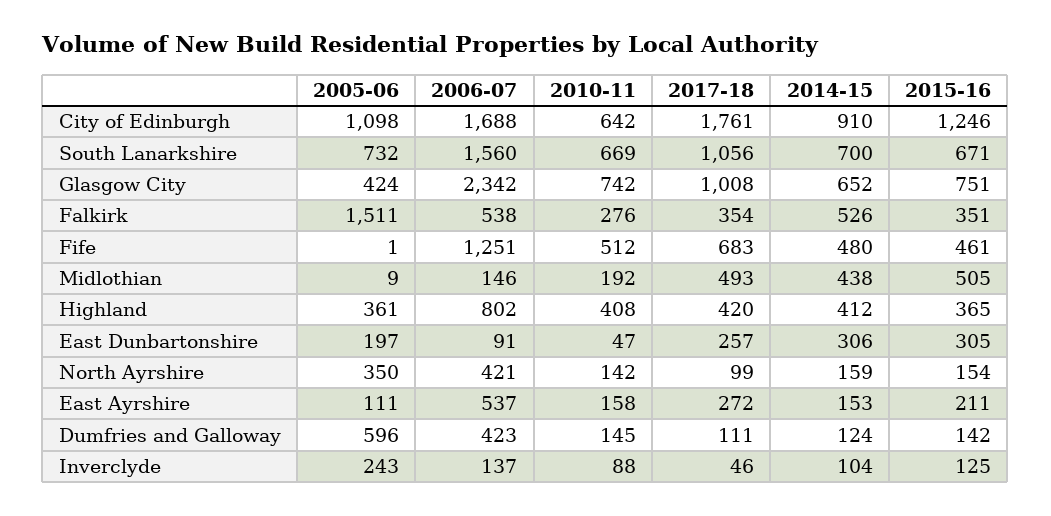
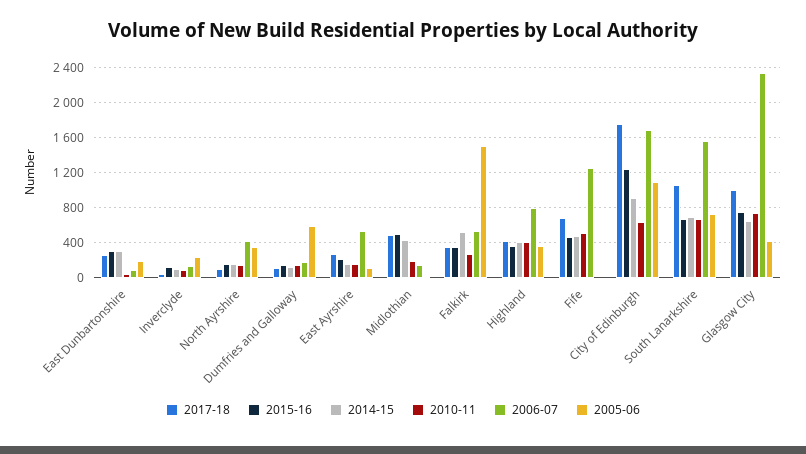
  {
    "2005-06": {
      "City of Edinburgh": 1098,
      "South Lanarkshire": 732,
      "Glasgow City": 424,
      "Falkirk": 1511,
      "Fife": 1,
      "Midlothian": 9,
      "Highland": 361,
      "East Dunbartonshire": 197,
      "North Ayrshire": 350,
      "East Ayrshire": 111,
      "Dumfries and Galloway": 596,
      "Inverclyde": 243
    },
    "2006-07": {
      "City of Edinburgh": 1688,
      "South Lanarkshire": 1560,
      "Glasgow City": 2342,
      "Falkirk": 538,
      "Fife": 1251,
      "Midlothian": 146,
      "Highland": 802,
      "East Dunbartonshire": 91,
      "North Ayrshire": 421,
      "East Ayrshire": 537,
-     "Dumfries and Galloway": 423,
+     "Dumfries and Galloway": 200,
      "Inverclyde": 137
    },
    "2010-11": {
      "City of Edinburgh": 642,
      "South Lanarkshire": 669,
      "Glasgow City": 742,
      "Falkirk": 276,
      "Fife": 512,
      "Midlothian": 192,
      "Highland": 408,
      "East Dunbartonshire": 47,
      "North Ayrshire": 142,
      "East Ayrshire": 158,
      "Dumfries and Galloway": 145,
      "Inverclyde": 88
    },
    "2017-18": {
      "City of Edinburgh": 1761,
      "South Lanarkshire": 1056,
      "Glasgow City": 1008,
      "Falkirk": 354,
      "Fife": 683,
      "Midlothian": 493,
      "Highland": 420,
      "East Dunbartonshire": 257,
      "North Ayrshire": 99,
      "East Ayrshire": 272,
      "Dumfries and Galloway": 111,
      "Inverclyde": 46
    },
    "2014-15": {
      "City of Edinburgh": 910,
      "South Lanarkshire": 700,
      "Glasgow City": 652,
      "Falkirk": 526,
      "Fife": 480,
      "Midlothian": 438,
      "Highland": 412,
      "East Dunbartonshire": 306,
      "North Ayrshire": 159,
      "East Ayrshire": 153,
      "Dumfries and Galloway": 124,
      "Inverclyde": 104
    },
    "2015-16": {
      "City of Edinburgh": 1246,
      "South Lanarkshire": 671,
      "Glasgow City": 751,
      "Falkirk": 351,
      "Fife": 461,
      "Midlothian": 505,
      "Highland": 365,
      "East Dunbartonshire": 305,
      "North Ayrshire": 154,
      "East Ayrshire": 211,
      "Dumfries and Galloway": 142,
      "Inverclyde": 125
    }
  }

